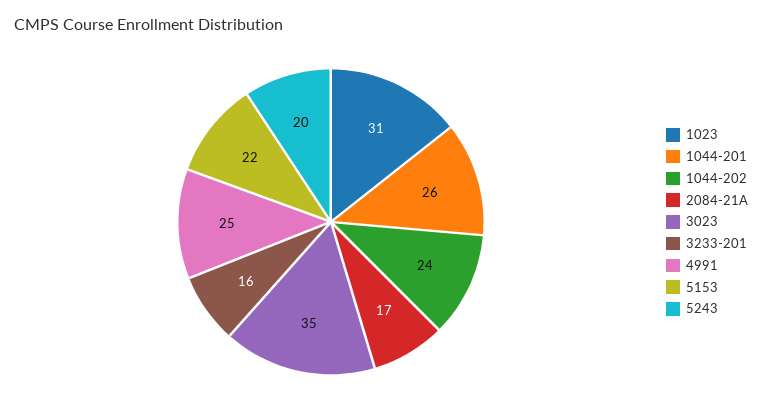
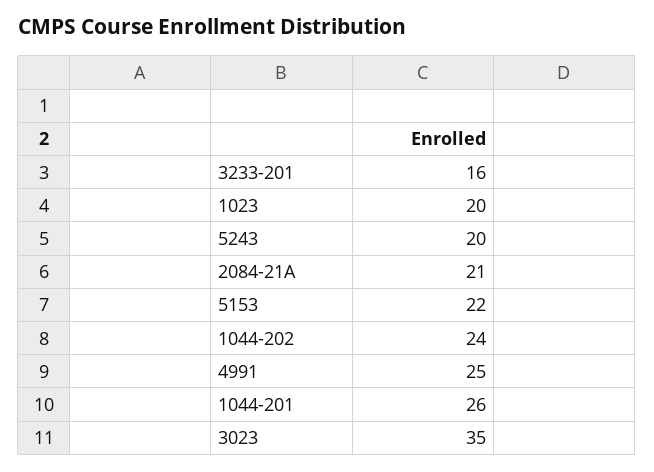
  {
-   "1023": 31,
+   "1023": 20,
    "1044-201": 26,
    "1044-202": 24,
-   "2084-21A": 17,
+   "2084-21A": 21,
    "3023": 35,
    "3233-201": 16,
    "4991": 25,
    "5153": 22,
    "5243": 20
  }

